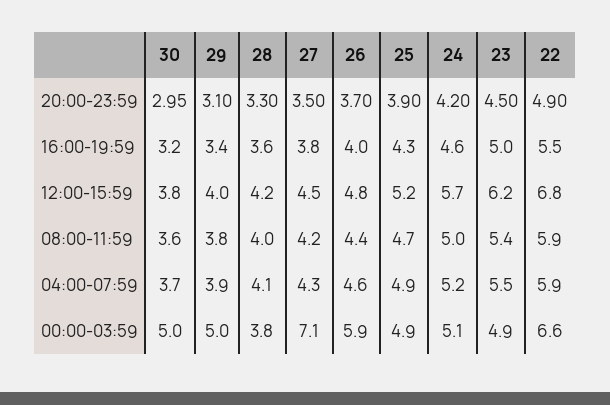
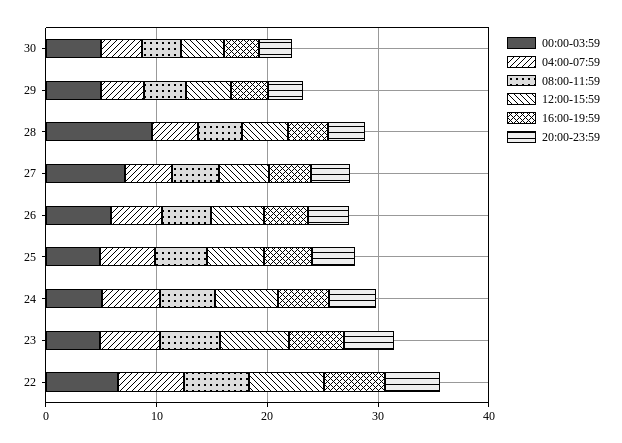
  {
    "20:00-23:59": {
      "30": 2.95,
      "29": 3.1,
      "28": 3.3,
      "27": 3.5,
      "26": 3.7,
      "25": 3.9,
      "24": 4.2,
      "23": 4.5,
      "22": 4.9
    },
    "16:00-19:59": {
      "30": 3.2,
      "29": 3.4,
      "28": 3.6,
      "27": 3.8,
      "26": 4,
      "25": 4.3,
      "24": 4.6,
      "23": 5,
      "22": 5.5
    },
    "12:00-15:59": {
      "30": 3.8,
      "29": 4,
      "28": 4.2,
      "27": 4.5,
      "26": 4.8,
      "25": 5.2,
      "24": 5.7,
      "23": 6.2,
      "22": 6.8
    },
    "08:00-11:59": {
      "30": 3.6,
      "29": 3.8,
      "28": 4,
      "27": 4.2,
      "26": 4.4,
      "25": 4.7,
      "24": 5,
      "23": 5.4,
      "22": 5.9
    },
    "04:00-07:59": {
      "30": 3.7,
      "29": 3.9,
      "28": 4.1,
      "27": 4.3,
      "26": 4.6,
      "25": 4.9,
      "24": 5.2,
      "23": 5.5,
      "22": 5.9
    },
    "00:00-03:59": {
      "30": 5,
      "29": 5,
-     "28": 3.8,
+     "28": 10,
      "27": 7.1,
      "26": 5.9,
      "25": 4.9,
      "24": 5.1,
      "23": 4.9,
      "22": 6.6
    }
  }

